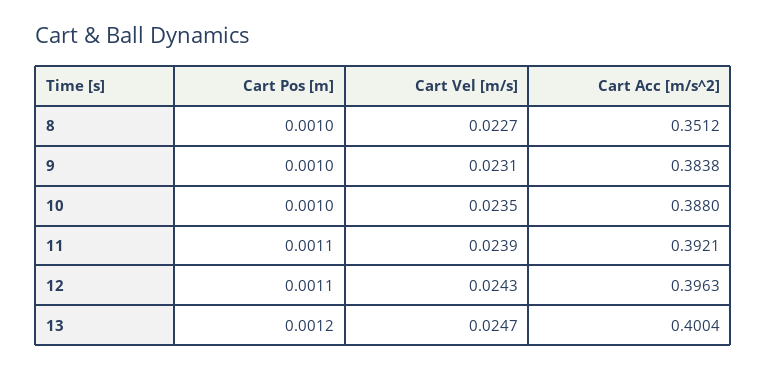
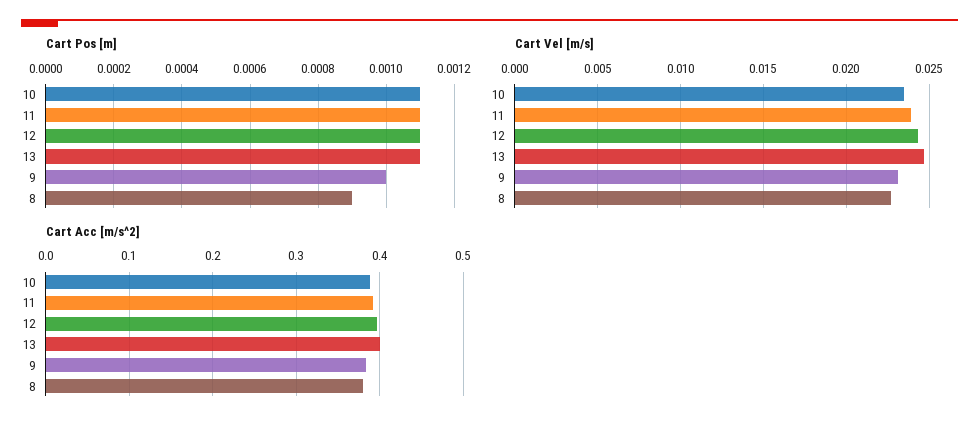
  {
    "Cart Pos [m]": {
-     "8": 0.001,
+     "8": 0.0009,
      "9": 0.001,
-     "10": 0.001,
+     "10": 0.0011,
      "11": 0.0011,
      "12": 0.0011,
-     "13": 0.0012
+     "13": 0.0011
    },
    "Cart Vel [m/s]": {
      "8": 0.0227,
      "9": 0.0231,
      "10": 0.0235,
      "11": 0.0239,
      "12": 0.0243,
      "13": 0.0247
    },
    "Cart Acc [m/s^2]": {
-     "8": 0.3512,
+     "8": 0.38,
      "9": 0.3838,
      "10": 0.388,
      "11": 0.3921,
      "12": 0.3963,
      "13": 0.4004
    }
  }

